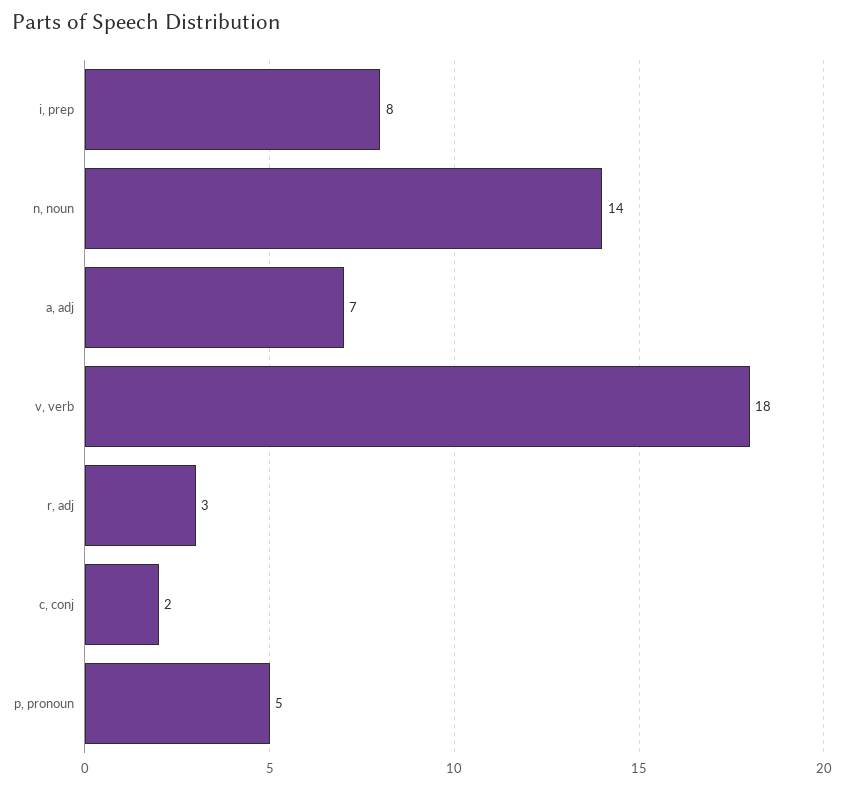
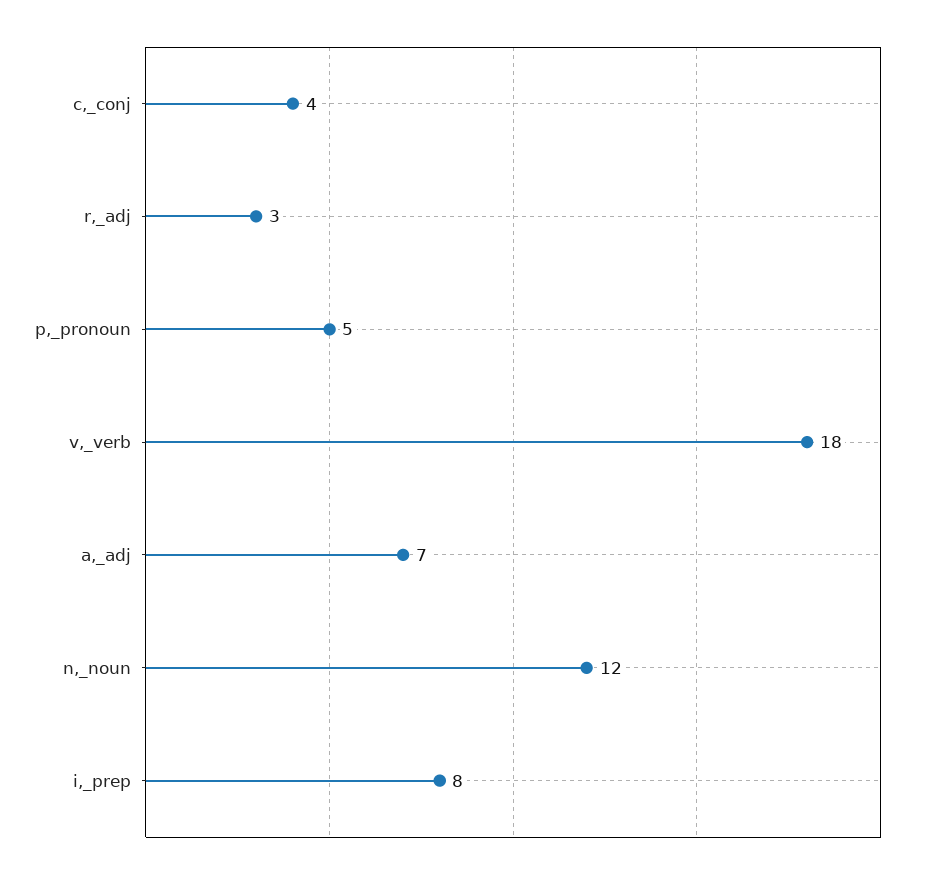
  {
    "i, prep": 8,
-   "n, noun": 14,
+   "n, noun": 12,
    "a, adj": 7,
    "v, verb": 18,
    "r, adj": 3,
-   "c, conj": 2,
+   "c, conj": 4,
    "p, pronoun": 5
  }

